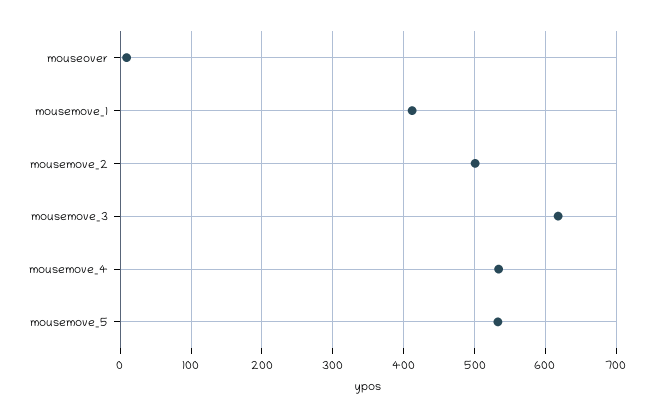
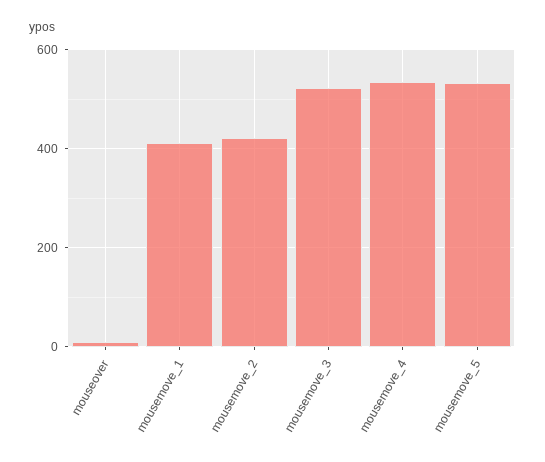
  {
    "mouseover": 10,
    "mousemove_1": 410,
-   "mousemove_2": 500,
+   "mousemove_2": 420,
-   "mousemove_3": 620,
+   "mousemove_3": 520,
    "mousemove_4": 530,
    "mousemove_5": 530
  }

